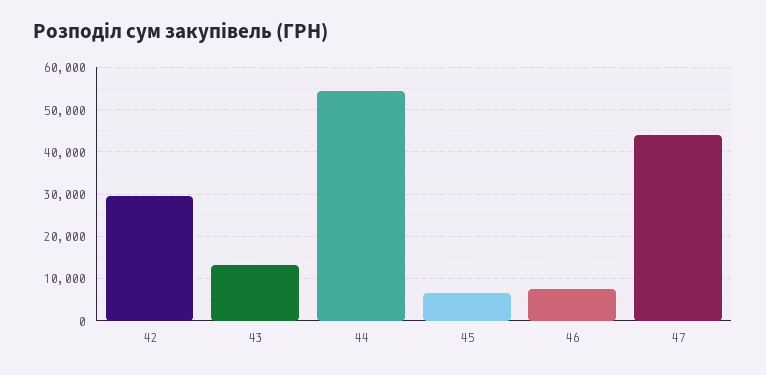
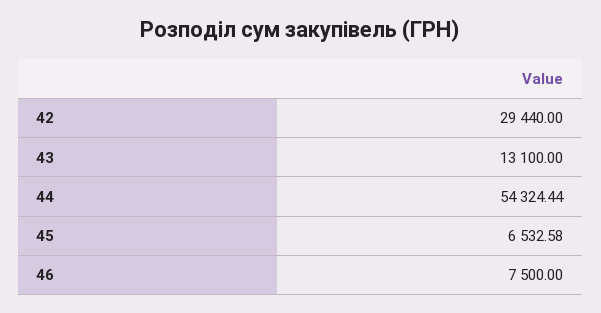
  {
    "42": 29440,
    "43": 13100,
    "44": 54324.44,
    "45": 6532.58,
-   "46": 7500,
+   "46": 7500
-   "47": 44000
  }

